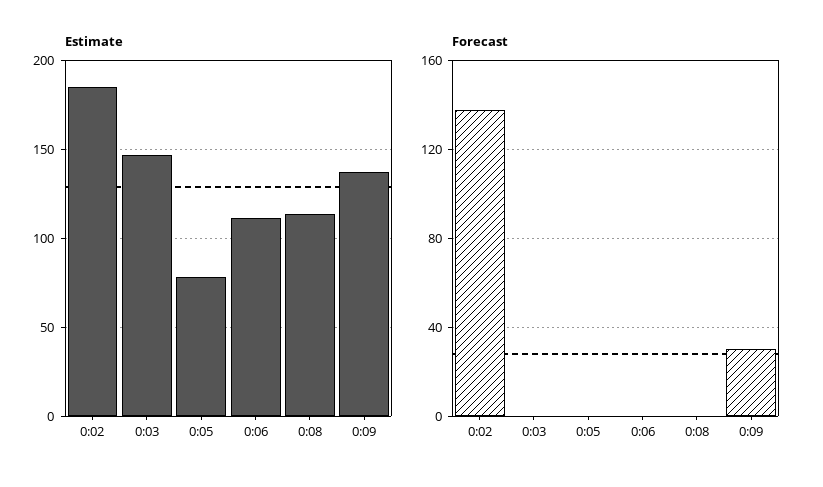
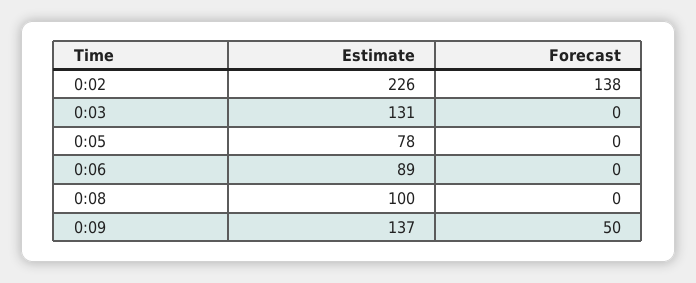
  {
    "Estimate": {
-     "0:02": 185,
+     "0:02": 226,
-     "0:03": 145,
+     "0:03": 131,
      "0:05": 78,
-     "0:06": 110,
+     "0:06": 89,
-     "0:08": 115,
+     "0:08": 100,
      "0:09": 137
    },
    "Forecast": {
      "0:02": 138,
      "0:03": 0,
      "0:05": 0,
      "0:06": 0,
      "0:08": 0,
-     "0:09": 30
+     "0:09": 50
    }
  }

